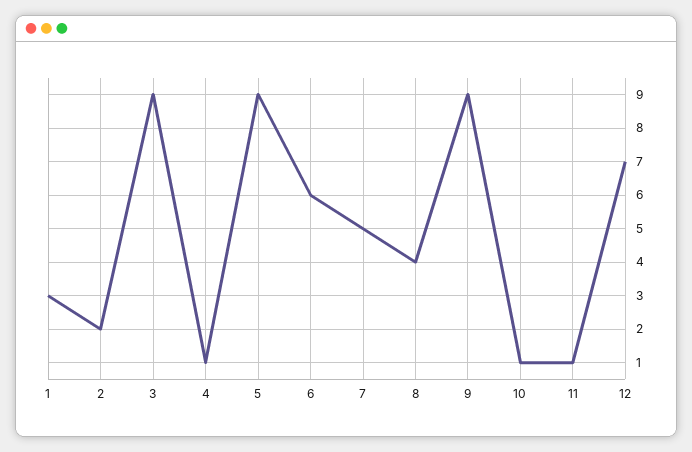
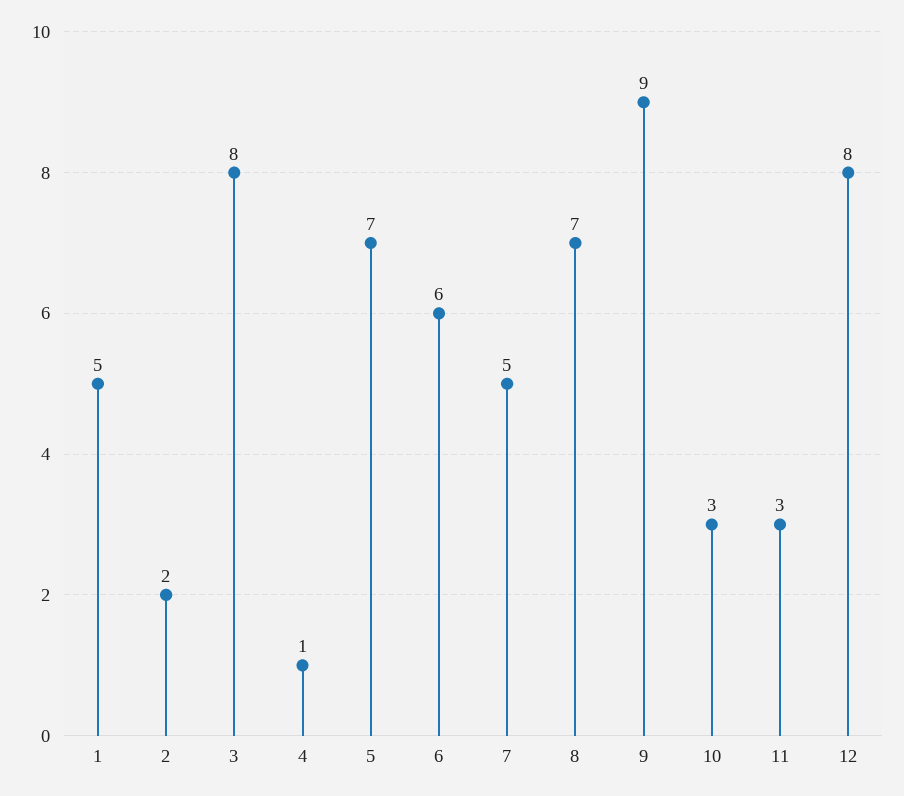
  {
-   "1": 3,
+   "1": 5,
    "2": 2,
-   "3": 9,
+   "3": 8,
    "4": 1,
-   "5": 9,
+   "5": 7,
    "6": 6,
    "7": 5,
-   "8": 4,
+   "8": 7,
    "9": 9,
-   "10": 1,
+   "10": 3,
-   "11": 1,
+   "11": 3,
-   "12": 7
+   "12": 8
  }

